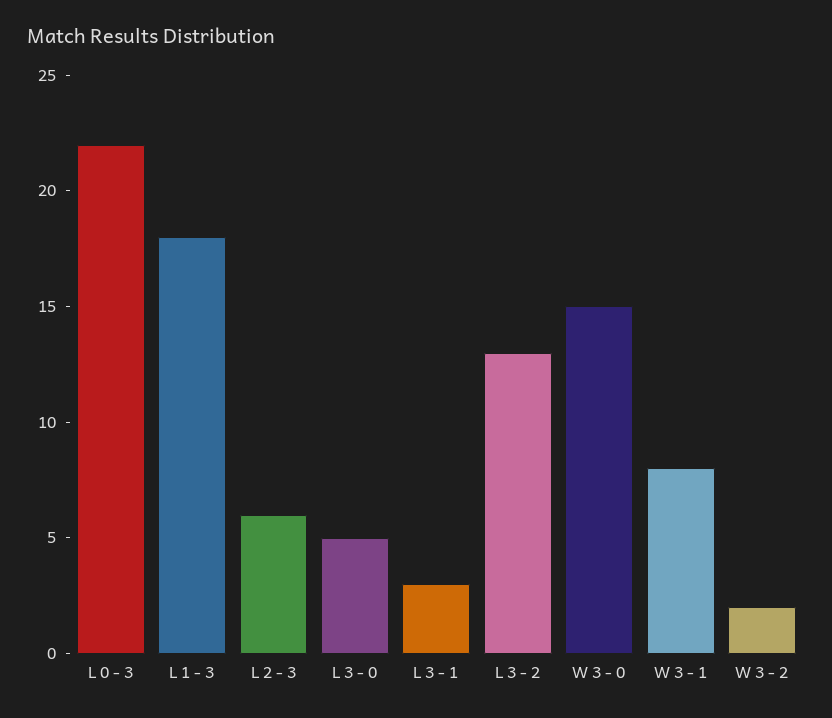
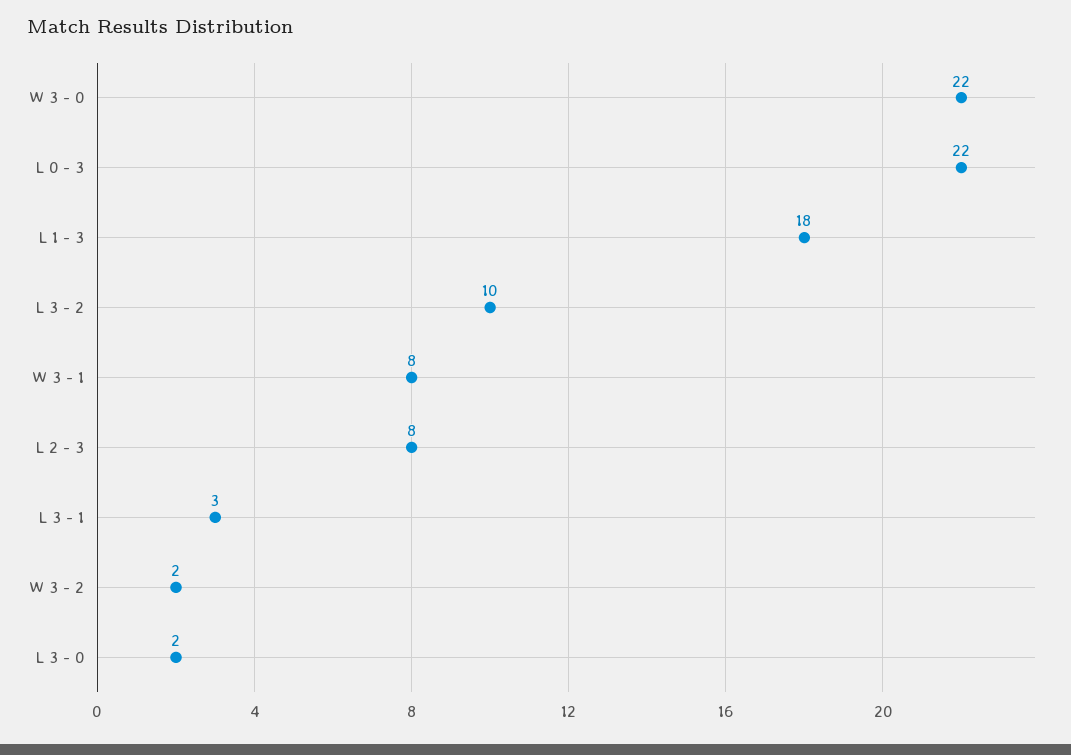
  {
    "L 0 - 3": 22,
    "L 1 - 3": 18,
-   "L 2 - 3": 6,
+   "L 2 - 3": 8,
-   "L 3 - 0": 5,
+   "L 3 - 0": 2,
    "L 3 - 1": 3,
-   "L 3 - 2": 13,
+   "L 3 - 2": 10,
-   "W 3 - 0": 15,
+   "W 3 - 0": 22,
    "W 3 - 1": 8,
    "W 3 - 2": 2
  }

